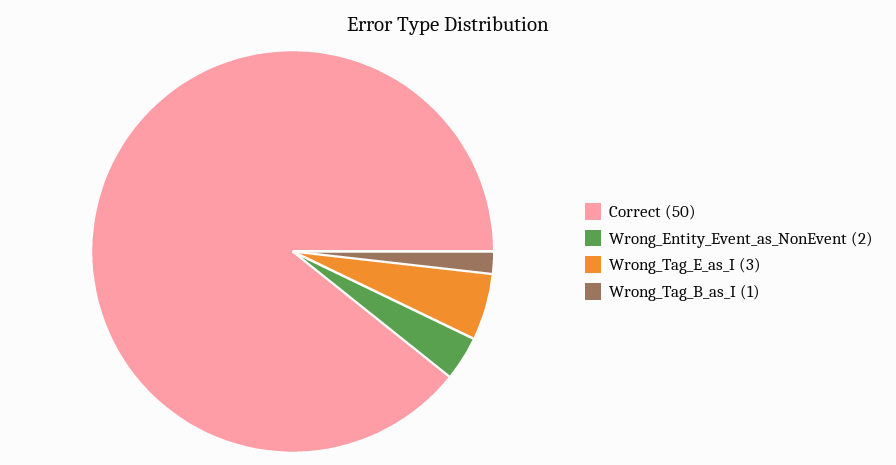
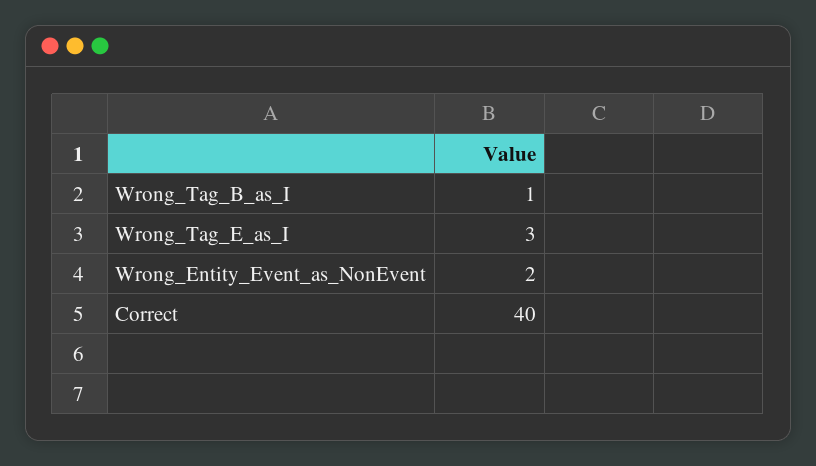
  {
-   "Correct": 50,
+   "Correct": 40,
    "Wrong_Entity_Event_as_NonEvent": 2,
    "Wrong_Tag_E_as_I": 3,
    "Wrong_Tag_B_as_I": 1
  }

